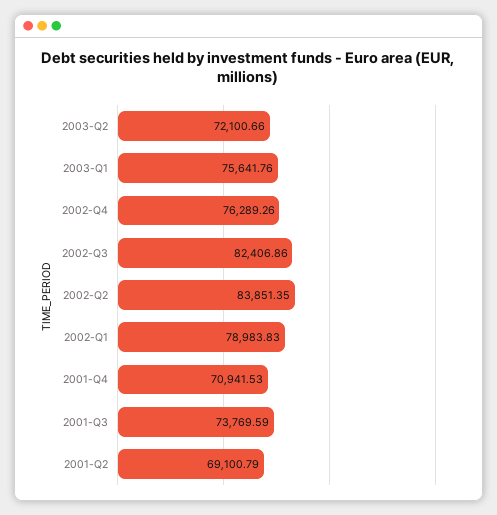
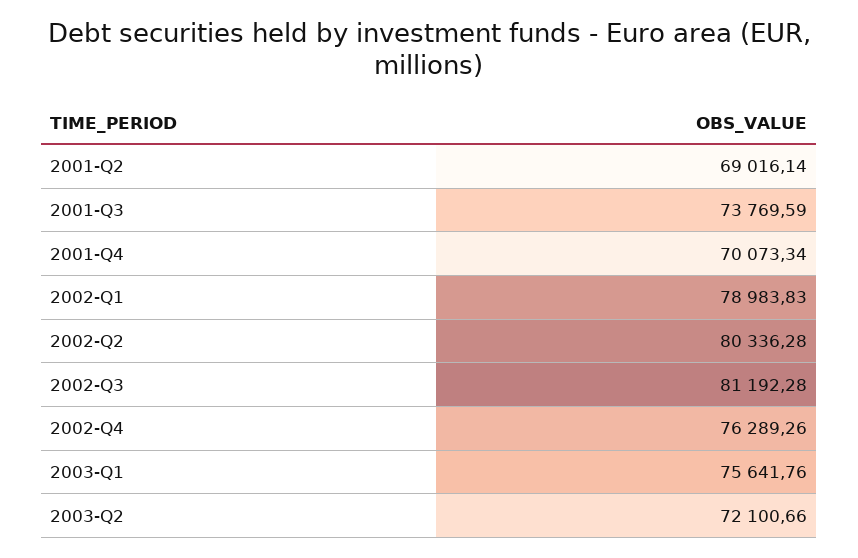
  {
    "2003-Q2": 72100.66,
    "2003-Q1": 75641.76,
    "2002-Q4": 76289.26,
-   "2002-Q3": 82406.86,
+   "2002-Q3": 81192.28,
-   "2002-Q2": 83851.35,
+   "2002-Q2": 80336.28,
    "2002-Q1": 78983.83,
-   "2001-Q4": 70941.53,
+   "2001-Q4": 70073.34,
    "2001-Q3": 73769.59,
-   "2001-Q2": 69100.79
+   "2001-Q2": 69016.14
  }

